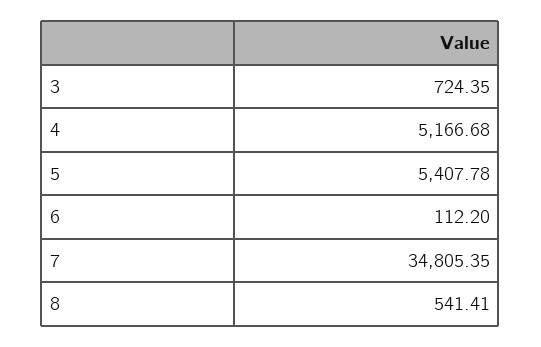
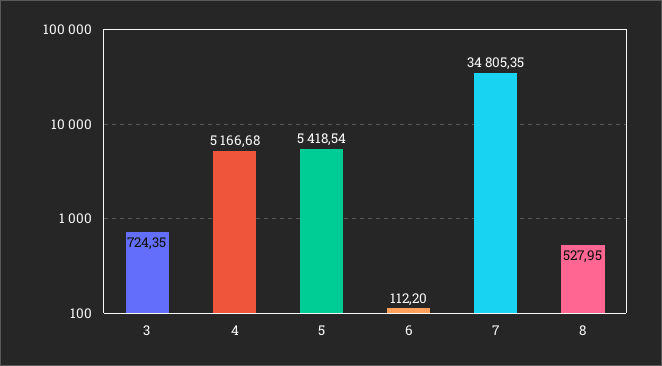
  {
    "3": 724.35,
    "4": 5166.68,
-   "5": 5407.78,
+   "5": 5418.54,
    "6": 112.2,
    "7": 34805.35,
-   "8": 541.41
+   "8": 527.95
  }

